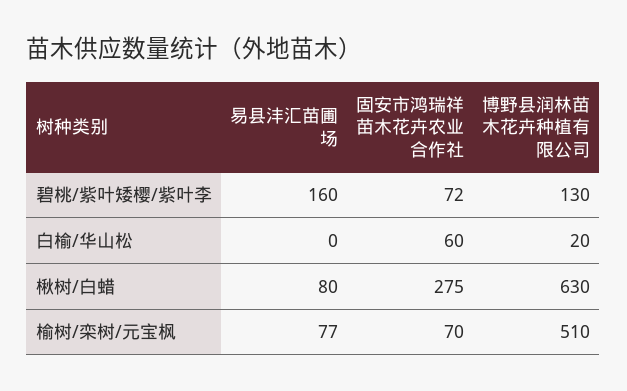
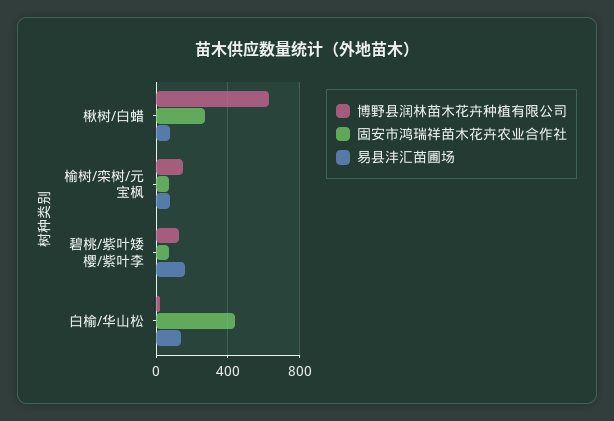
  {
    "易县沣汇苗圃场": {
      "碧桃/紫叶矮樱/紫叶李": 160,
-     "白榆/华山松": 0,
+     "白榆/华山松": 150,
      "楸树/白蜡": 80,
      "榆树/栾树/元宝枫": 77
    },
    "固安市鸿瑞祥苗木花卉农业合作社": {
      "碧桃/紫叶矮樱/紫叶李": 72,
-     "白榆/华山松": 60,
+     "白榆/华山松": 450,
      "楸树/白蜡": 275,
      "榆树/栾树/元宝枫": 70
    },
    "博野县润林苗木花卉种植有限公司": {
      "碧桃/紫叶矮樱/紫叶李": 130,
      "白榆/华山松": 20,
      "楸树/白蜡": 630,
-     "榆树/栾树/元宝枫": 510
+     "榆树/栾树/元宝枫": 150
    }
  }

